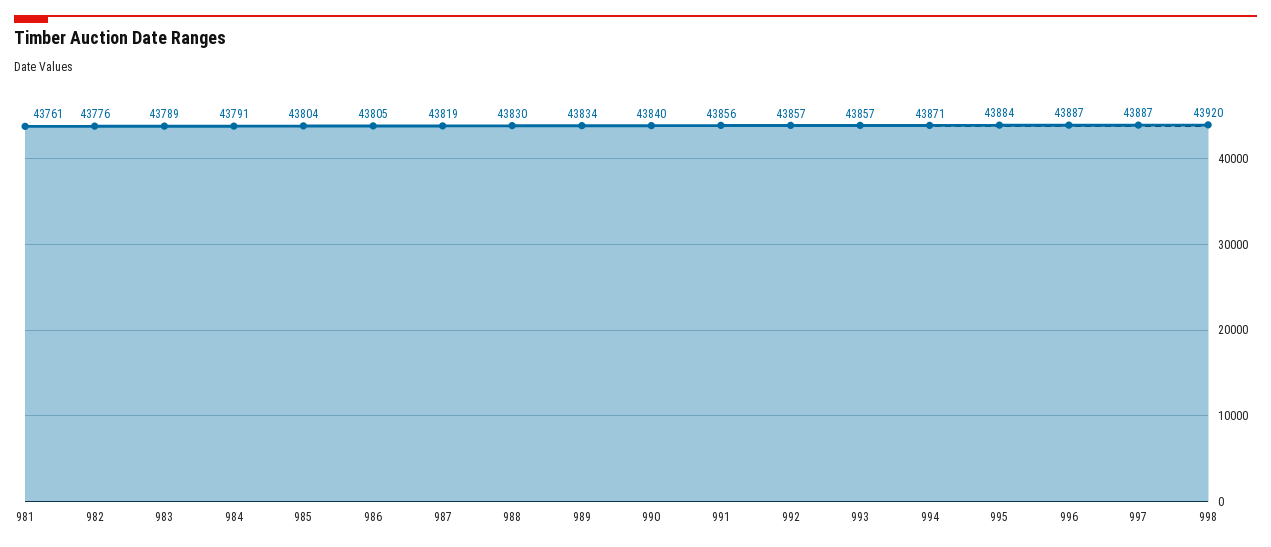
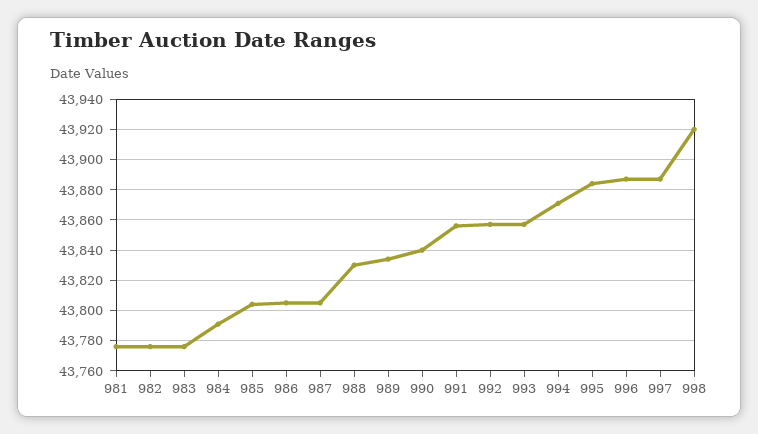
  {
-   "981": 43761,
+   "981": 43775,
    "982": 43776,
-   "983": 43789,
+   "983": 43775,
    "984": 43791,
    "985": 43804,
    "986": 43805,
-   "987": 43819,
+   "987": 43805,
    "988": 43830,
    "989": 43834,
    "990": 43840,
    "991": 43856,
    "992": 43857,
    "993": 43857,
    "994": 43871,
    "995": 43884,
    "996": 43887,
    "997": 43887,
    "998": 43920
  }

